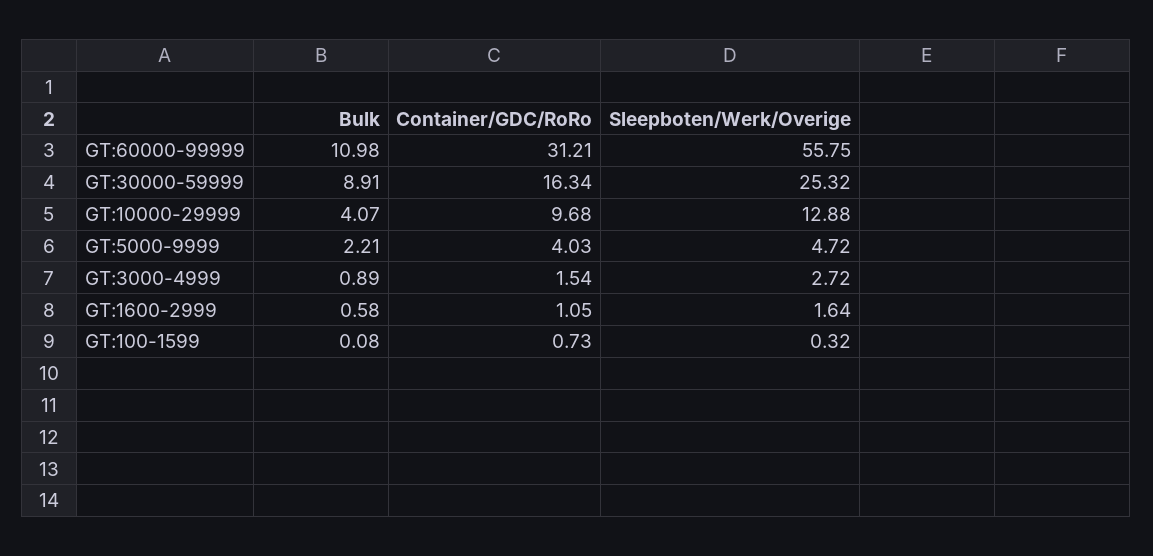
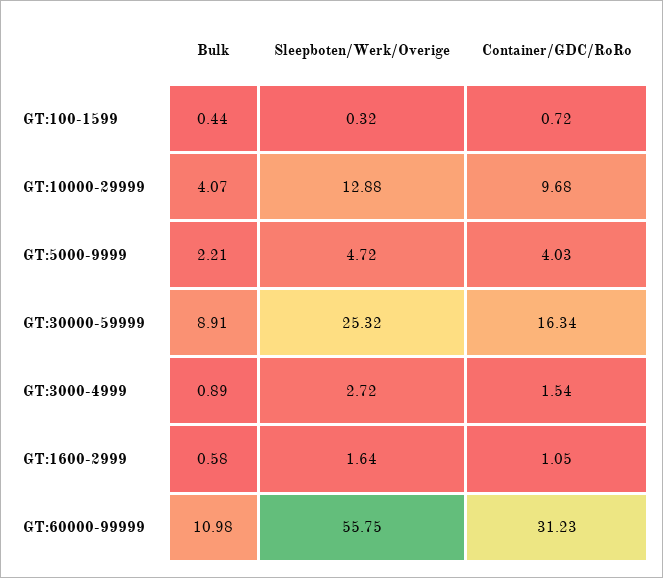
  {
    "Bulk": {
      "GT:60000-99999": 10.98,
      "GT:30000-59999": 8.91,
      "GT:10000-29999": 4.07,
      "GT:5000-9999": 2.21,
      "GT:3000-4999": 0.89,
      "GT:1600-2999": 0.58,
-     "GT:100-1599": 0.08
+     "GT:100-1599": 0.44
    },
    "Container/GDC/RoRo": {
-     "GT:60000-99999": 31.21,
+     "GT:60000-99999": 31.23,
      "GT:30000-59999": 16.34,
      "GT:10000-29999": 9.68,
      "GT:5000-9999": 4.03,
      "GT:3000-4999": 1.54,
      "GT:1600-2999": 1.05,
-     "GT:100-1599": 0.73
+     "GT:100-1599": 0.72
    },
    "Sleepboten/Werk/Overige": {
      "GT:60000-99999": 55.75,
      "GT:30000-59999": 25.32,
      "GT:10000-29999": 12.88,
      "GT:5000-9999": 4.72,
      "GT:3000-4999": 2.72,
      "GT:1600-2999": 1.64,
      "GT:100-1599": 0.32
    }
  }

